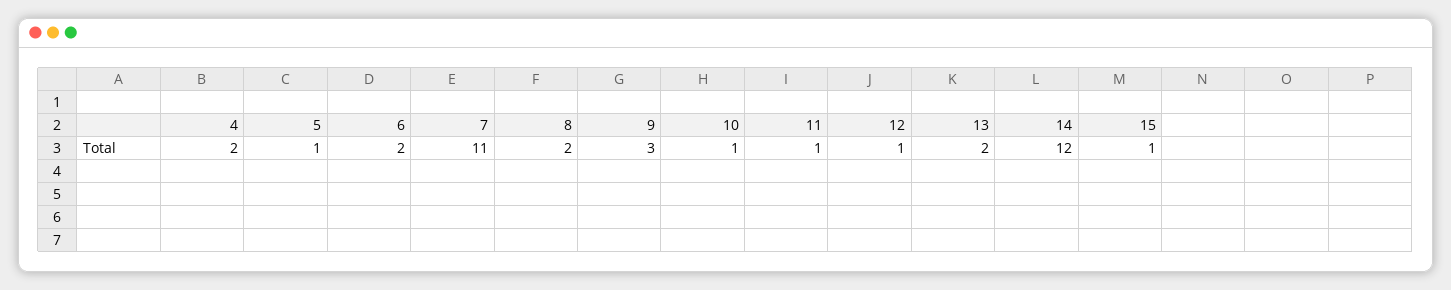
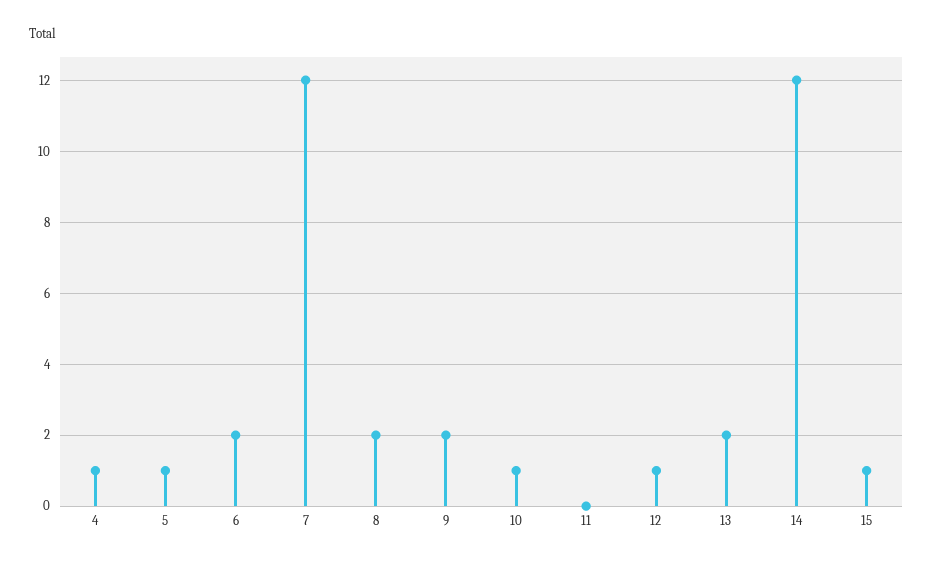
  {
-   "4": 2,
+   "4": 1,
    "5": 1,
    "6": 2,
-   "7": 11,
+   "7": 12,
    "8": 2,
-   "9": 3,
+   "9": 2,
    "10": 1,
-   "11": 1,
+   "11": 0,
    "12": 1,
    "13": 2,
    "14": 12,
    "15": 1
  }

